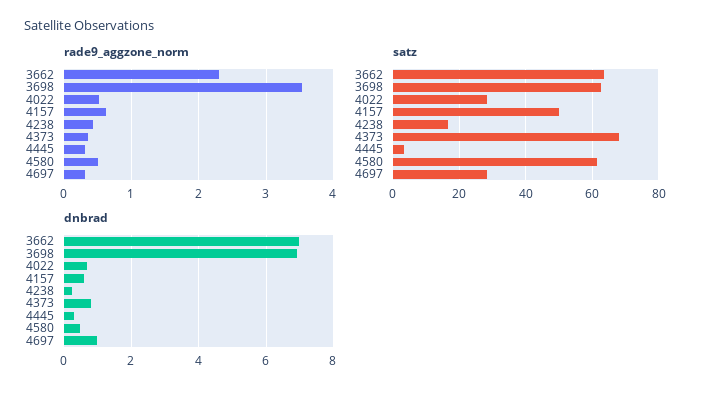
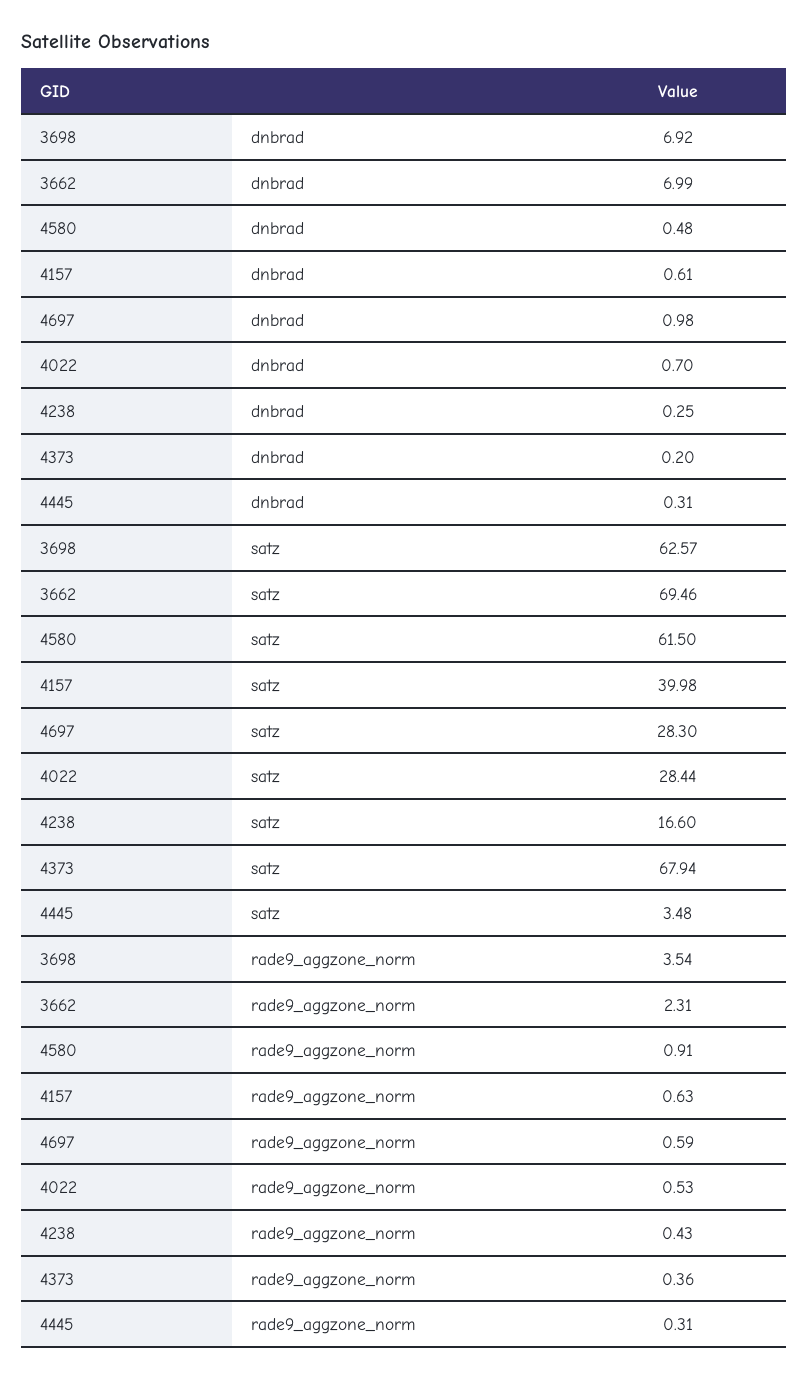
  {
    "rade9_aggzone_norm": {
      "3662": 2.31,
      "3698": 3.54,
      "4022": 0.53,
      "4157": 0.63,
      "4238": 0.43,
      "4373": 0.36,
      "4445": 0.31,
-     "4580": 0.5,
+     "4580": 0.91,
-     "4697": 0.3
+     "4697": 0.59
    },
    "satz": {
-     "3662": 64,
+     "3662": 69.46,
      "3698": 62.57,
      "4022": 28.44,
-     "4157": 50,
+     "4157": 39.98,
      "4238": 16.6,
      "4373": 67.94,
      "4445": 3.48,
      "4580": 61.5,
      "4697": 28.3
    },
    "dnbrad": {
      "3662": 6.99,
      "3698": 6.92,
      "4022": 0.7,
      "4157": 0.61,
      "4238": 0.25,
-     "4373": 0.8,
+     "4373": 0.2,
      "4445": 0.31,
      "4580": 0.48,
      "4697": 0.98
    }
  }

